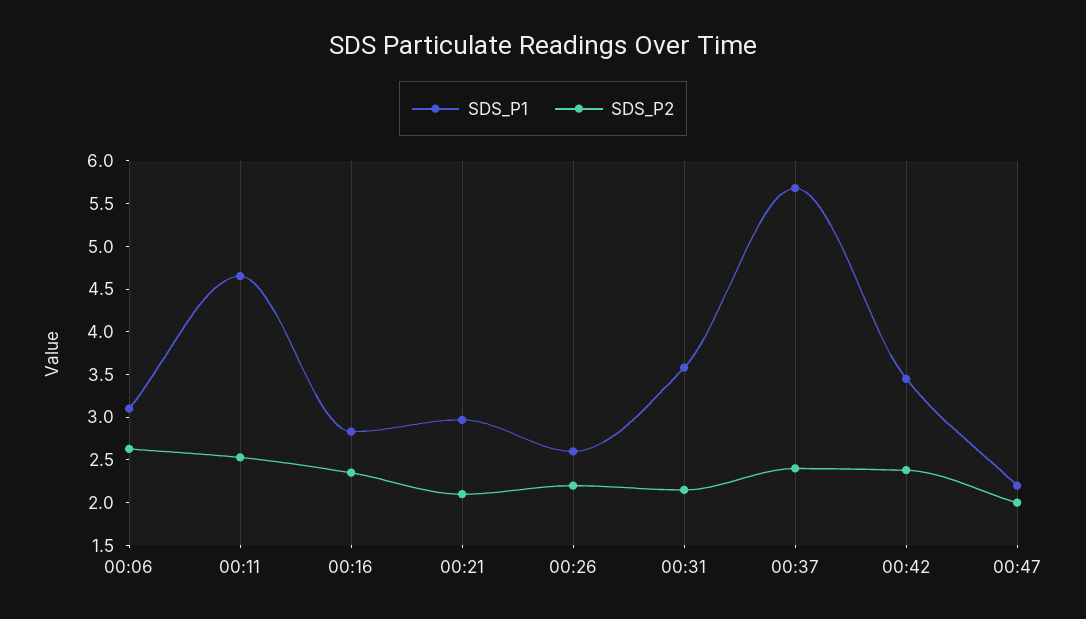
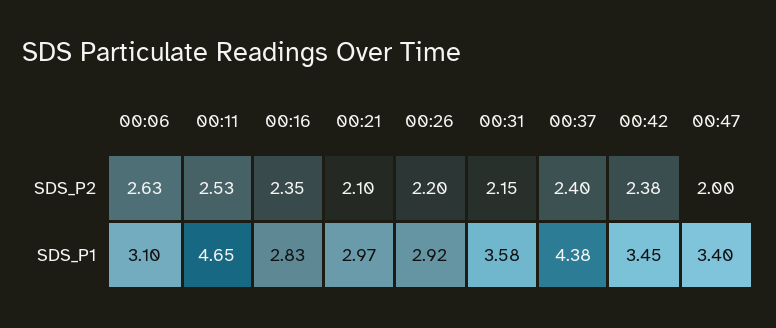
  {
    "SDS_P1": {
      "00:06": 3.1,
      "00:11": 4.65,
      "00:16": 2.83,
      "00:21": 2.97,
-     "00:26": 2.6,
+     "00:26": 2.92,
      "00:31": 3.58,
-     "00:37": 5.7,
+     "00:37": 4.38,
      "00:42": 3.45,
-     "00:47": 2.2
+     "00:47": 3.4
    },
    "SDS_P2": {
      "00:06": 2.63,
      "00:11": 2.53,
      "00:16": 2.35,
      "00:21": 2.1,
      "00:26": 2.2,
      "00:31": 2.15,
      "00:37": 2.4,
      "00:42": 2.38,
      "00:47": 2
    }
  }

